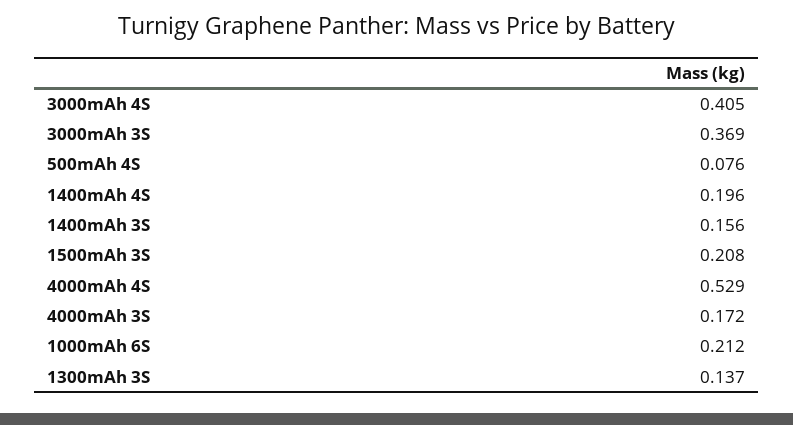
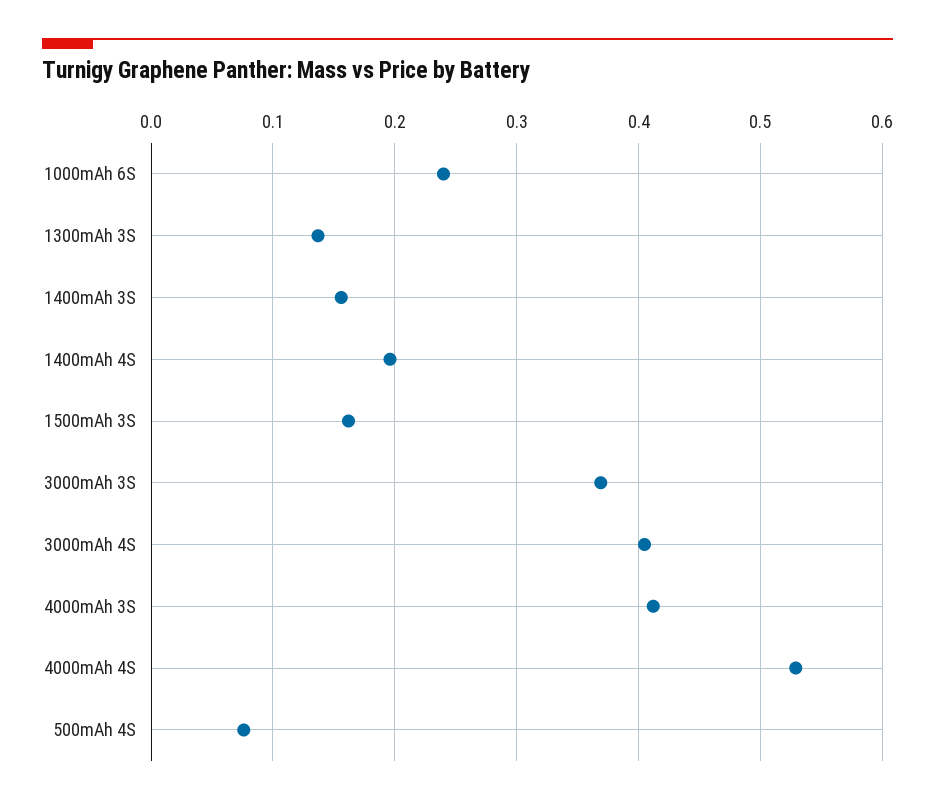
  {
    "3000mAh 4S": 0.405,
    "3000mAh 3S": 0.369,
    "500mAh 4S": 0.076,
    "1400mAh 4S": 0.196,
    "1400mAh 3S": 0.156,
-   "1500mAh 3S": 0.208,
+   "1500mAh 3S": 0.16,
    "4000mAh 4S": 0.529,
-   "4000mAh 3S": 0.172,
+   "4000mAh 3S": 0.41,
-   "1000mAh 6S": 0.212,
+   "1000mAh 6S": 0.24,
    "1300mAh 3S": 0.137
  }

